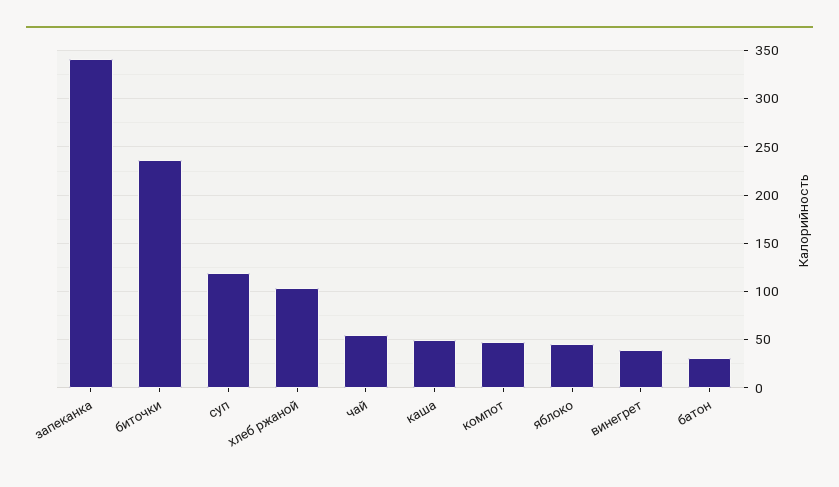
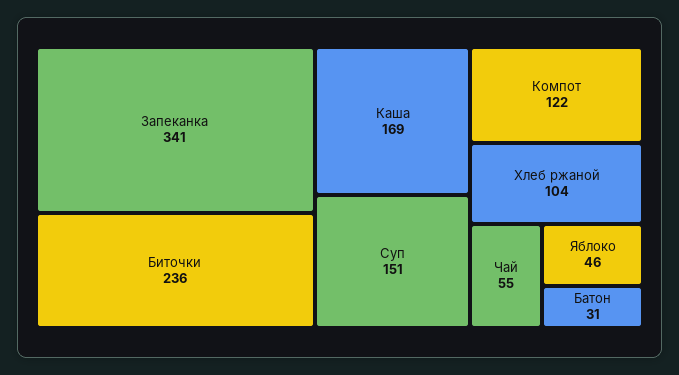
  {
    "запеканка": 341,
    "биточки": 236,
-   "суп": 120,
+   "суп": 151,
    "хлеб ржаной": 104,
    "чай": 55,
-   "каша": 50,
+   "каша": 169,
-   "компот": 50,
+   "компот": 122,
    "яблоко": 46,
-   "винегрет": 40,
    "батон": 31
  }

